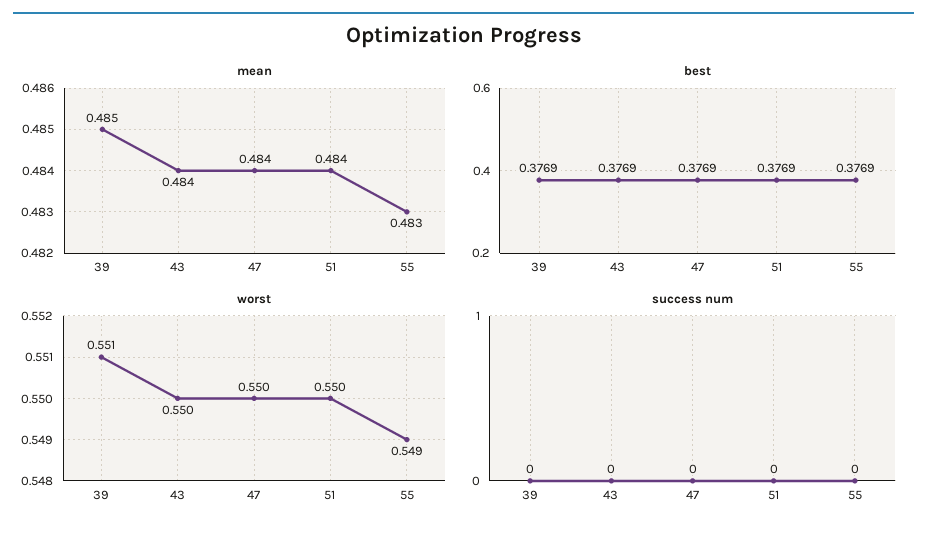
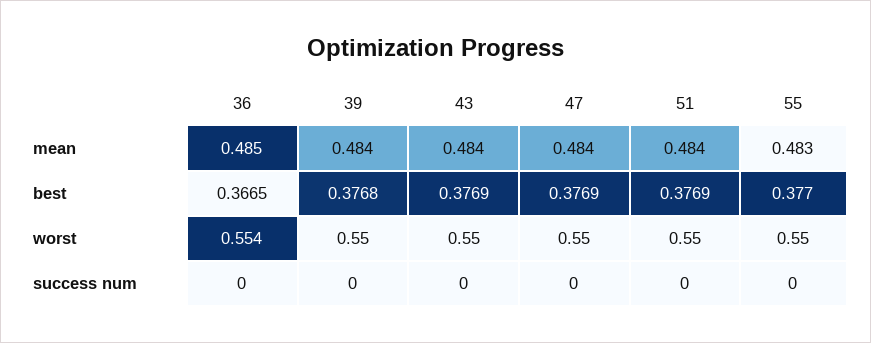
  {
    "mean": {
-     "39": 0.485,
+     "39": 0.484,
      "43": 0.484,
      "47": 0.484,
      "51": 0.484,
-     "55": 0.483
+     "55": 0.483,
+     "36": 0.485
    },
    "best": {
-     "39": 0.3769,
+     "39": 0.3768,
      "43": 0.3769,
      "47": 0.3769,
      "51": 0.3769,
-     "55": 0.3769
+     "55": 0.377,
+     "36": 0.3665
    },
    "worst": {
-     "39": 0.551,
+     "39": 0.55,
      "43": 0.55,
      "47": 0.55,
      "51": 0.55,
-     "55": 0.549
+     "55": 0.55,
+     "36": 0.554
    },
    "success num": {
      "39": 0,
      "43": 0,
      "47": 0,
      "51": 0,
-     "55": 0
+     "55": 0,
+     "36": 0
    }
  }

